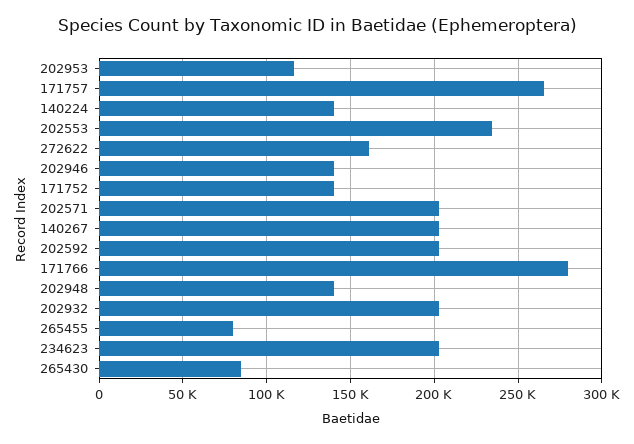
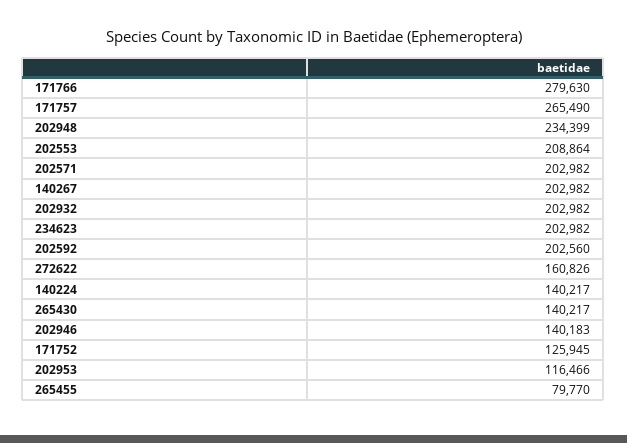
  {
    "202953": 116466,
    "171757": 265490,
    "140224": 140217,
-   "202553": 235000,
+   "202553": 208864,
    "272622": 160826,
    "202946": 140183,
-   "171752": 140000,
+   "171752": 125945,
    "202571": 202982,
    "140267": 202982,
    "202592": 202560,
    "171766": 279630,
-   "202948": 140000,
+   "202948": 234399,
    "202932": 202982,
    "265455": 79770,
    "234623": 202982,
-   "265430": 85000
+   "265430": 140217
  }

